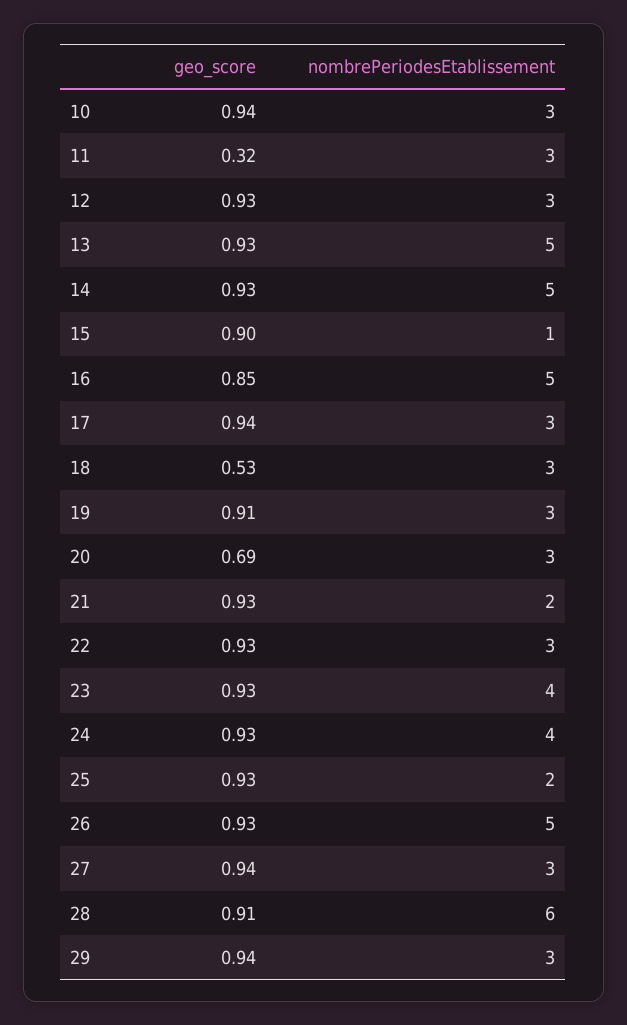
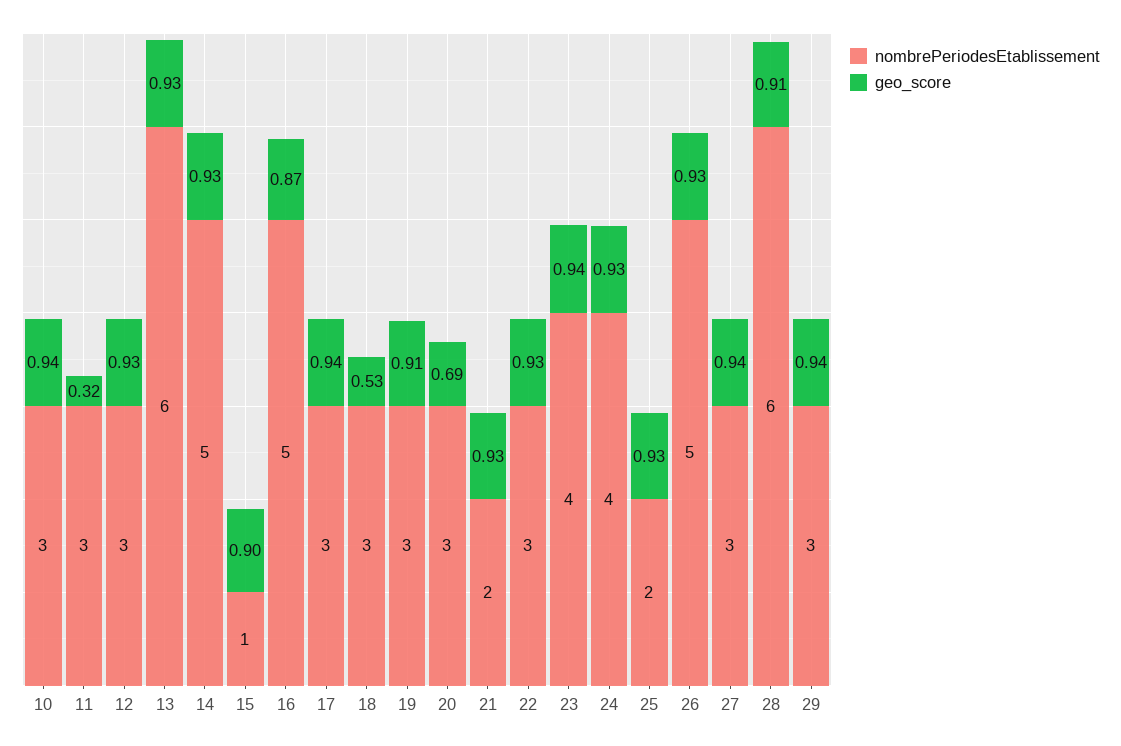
  {
    "geo_score": {
      "10": 0.94,
      "11": 0.32,
      "12": 0.93,
      "13": 0.93,
      "14": 0.93,
      "15": 0.9,
-     "16": 0.85,
+     "16": 0.87,
      "17": 0.94,
      "18": 0.53,
      "19": 0.91,
      "20": 0.69,
      "21": 0.93,
      "22": 0.93,
-     "23": 0.93,
+     "23": 0.94,
      "24": 0.93,
      "25": 0.93,
      "26": 0.93,
      "27": 0.94,
      "28": 0.91,
      "29": 0.94
    },
    "nombrePeriodesEtablissement": {
      "10": 3,
      "11": 3,
      "12": 3,
-     "13": 5,
+     "13": 6,
      "14": 5,
      "15": 1,
      "16": 5,
      "17": 3,
      "18": 3,
      "19": 3,
      "20": 3,
      "21": 2,
      "22": 3,
      "23": 4,
      "24": 4,
      "25": 2,
      "26": 5,
      "27": 3,
      "28": 6,
      "29": 3
    }
  }

